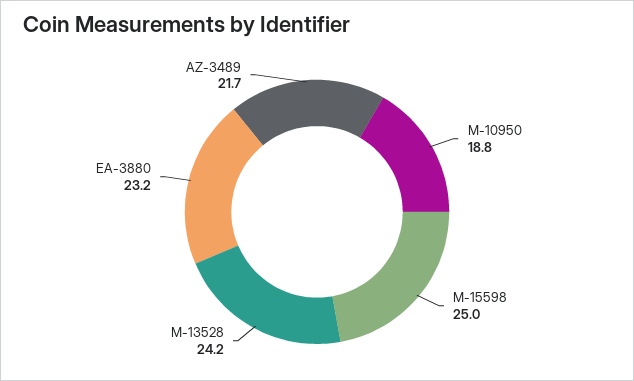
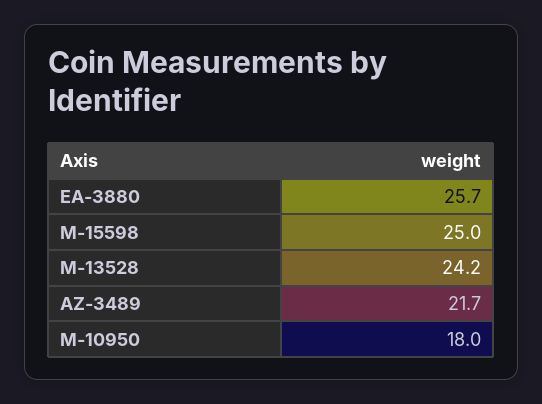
  {
-   "M-10950": 18.8,
+   "M-10950": 18,
    "M-15598": 25,
    "M-13528": 24.2,
-   "EA-3880": 23.2,
+   "EA-3880": 25.7,
    "AZ-3489": 21.7
  }

